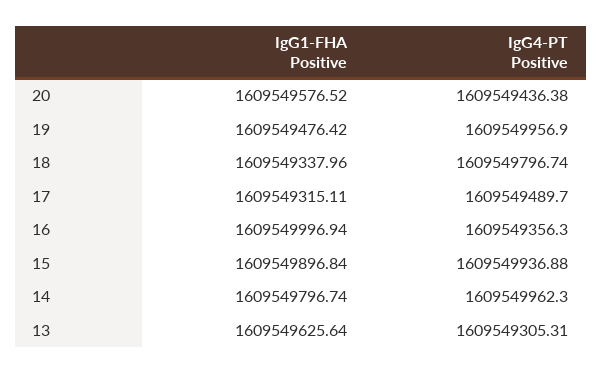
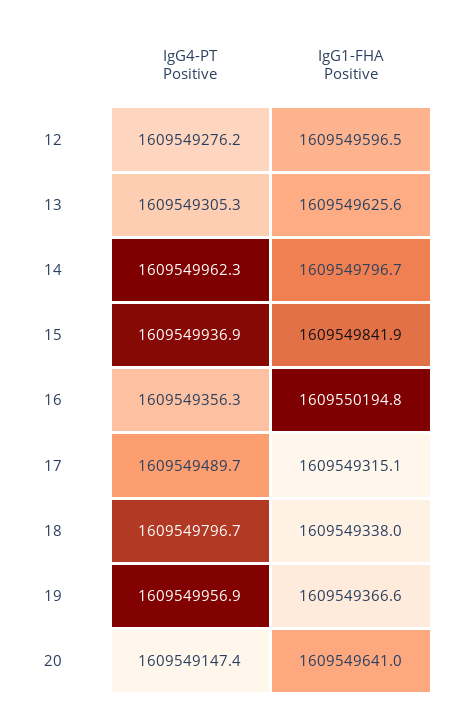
  {
    "IgG1-FHA Positive": {
-     "20": 1609549576.52,
+     "20": 1609549641,
-     "19": 1609549476.42,
+     "19": 1609549366.6,
      "18": 1609549337.96,
      "17": 1609549315.11,
-     "16": 1609549996.94,
+     "16": 1609550194.8,
-     "15": 1609549896.84,
+     "15": 1609549841.9,
      "14": 1609549796.74,
-     "13": 1609549625.64
+     "13": 1609549625.64,
+     "12": 1609549596.5
    },
    "IgG4-PT Positive": {
-     "20": 1609549436.38,
+     "20": 1609549147.4,
      "19": 1609549956.9,
      "18": 1609549796.74,
      "17": 1609549489.7,
      "16": 1609549356.3,
      "15": 1609549936.88,
      "14": 1609549962.3,
-     "13": 1609549305.31
+     "13": 1609549305.31,
+     "12": 1609549276.2
    }
  }

